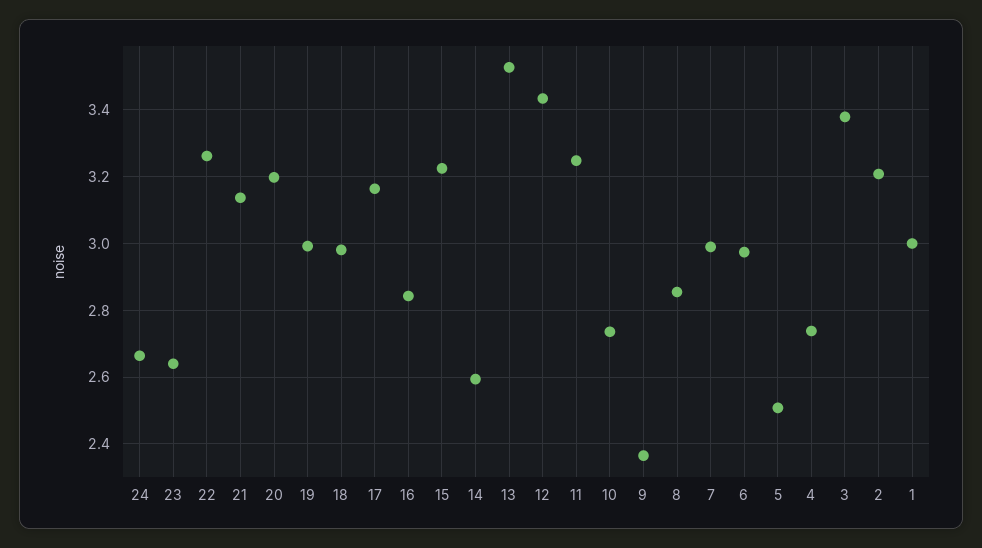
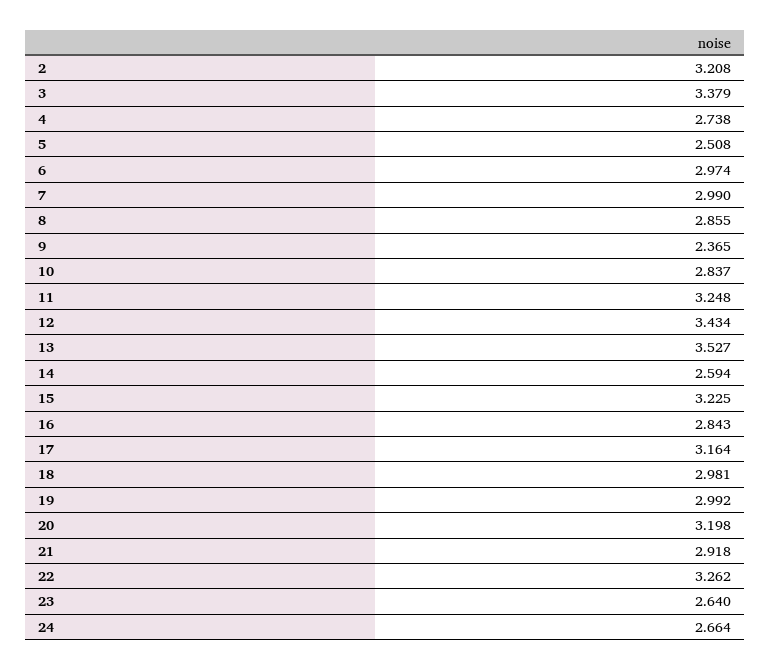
  {
    "24": 2.664,
    "23": 2.64,
    "22": 3.262,
-   "21": 3.14,
+   "21": 2.918,
    "20": 3.198,
    "19": 2.992,
    "18": 2.981,
    "17": 3.164,
    "16": 2.843,
    "15": 3.225,
    "14": 2.594,
    "13": 3.527,
    "12": 3.434,
    "11": 3.248,
-   "10": 2.74,
+   "10": 2.837,
    "9": 2.365,
    "8": 2.855,
    "7": 2.99,
    "6": 2.974,
    "5": 2.508,
    "4": 2.738,
    "3": 3.379,
-   "2": 3.208,
+   "2": 3.208
-   "1": 3
  }

